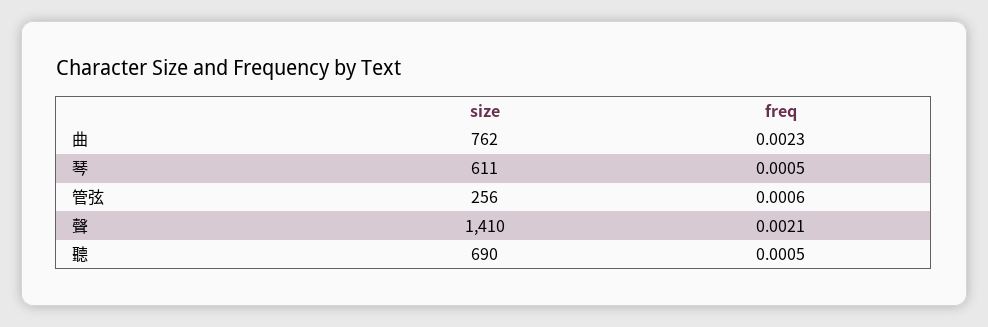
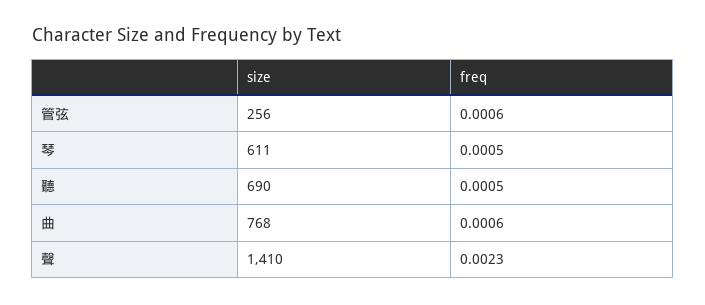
  {
    "size": {
-     "曲": 762,
+     "曲": 768,
      "琴": 611,
      "管弦": 256,
      "聲": 1410,
      "聽": 690
    },
    "freq": {
-     "曲": 0.0023,
+     "曲": 0.0006,
      "琴": 0.0005,
      "管弦": 0.0006,
-     "聲": 0.0021,
+     "聲": 0.0023,
      "聽": 0.0005
    }
  }

